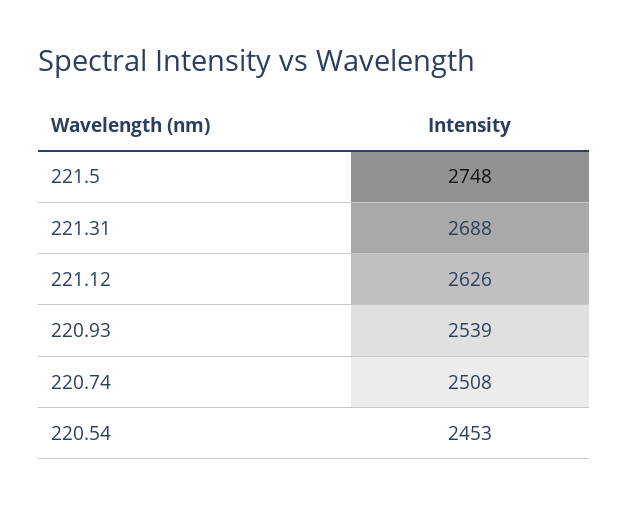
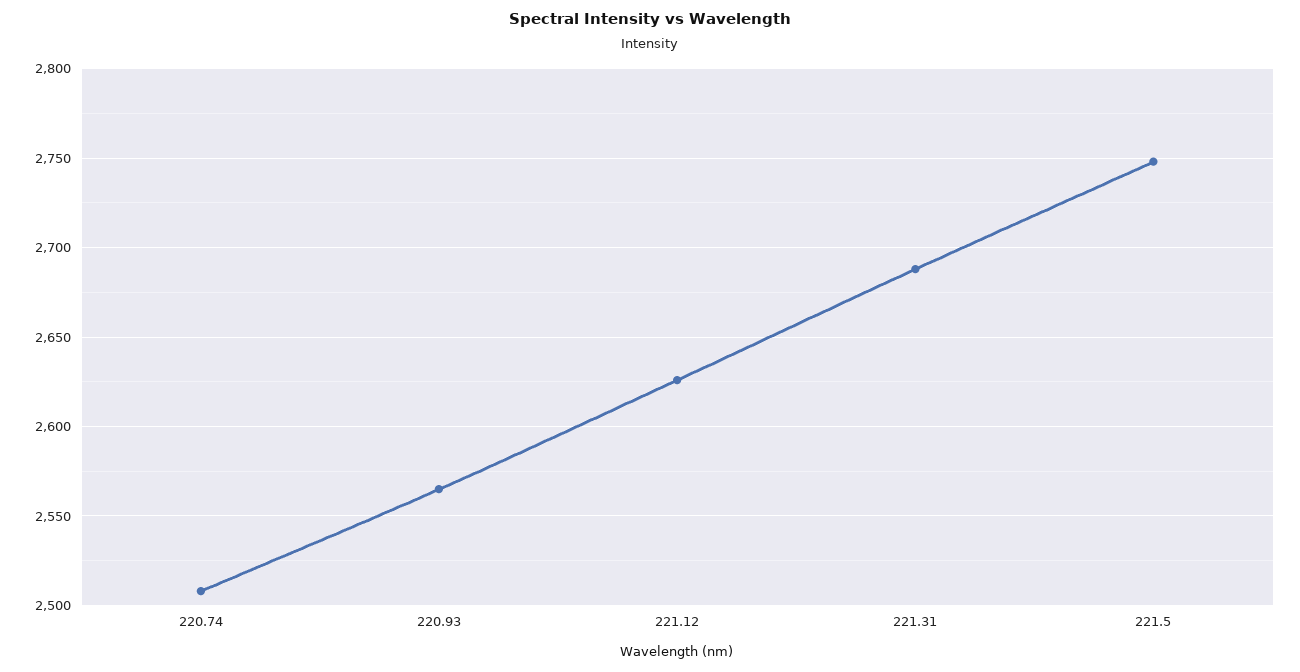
  {
    "221.5": 2748,
    "221.31": 2688,
    "221.12": 2626,
-   "220.93": 2539,
+   "220.93": 2565,
-   "220.74": 2508,
+   "220.74": 2508
-   "220.54": 2453
  }

